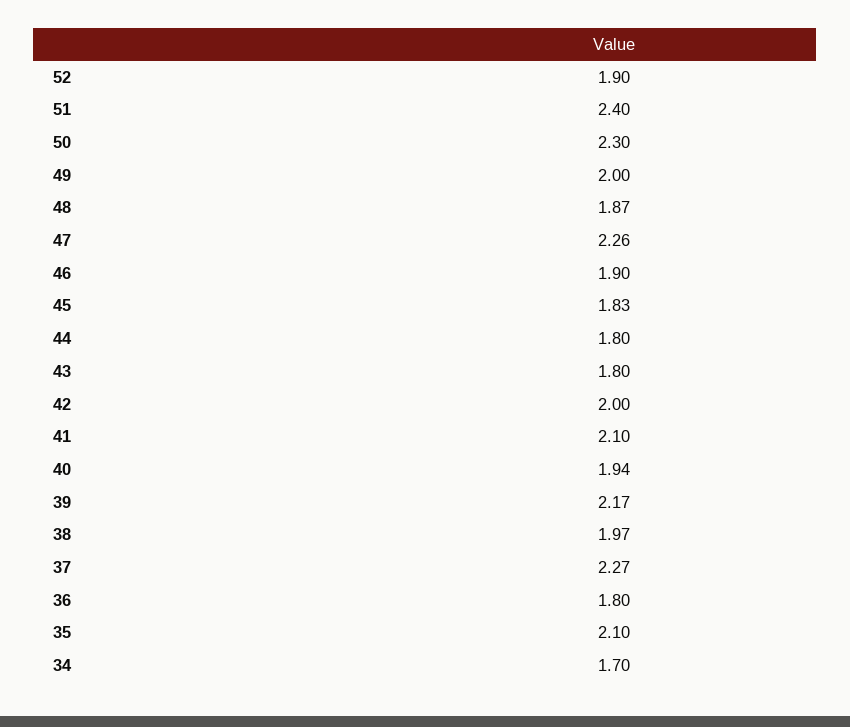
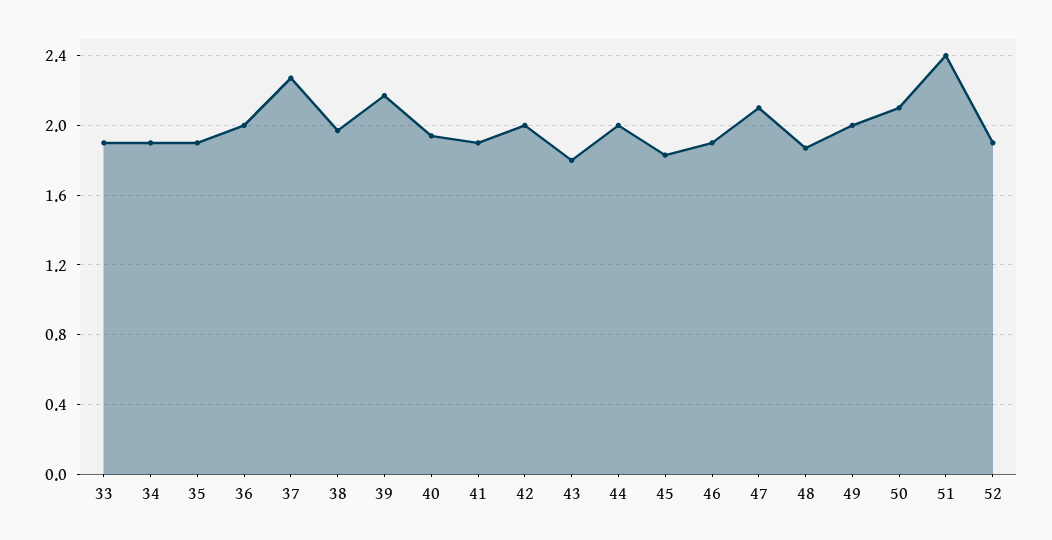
  {
    "52": 1.9,
    "51": 2.4,
-   "50": 2.3,
+   "50": 2.1,
    "49": 2,
    "48": 1.87,
-   "47": 2.26,
+   "47": 2.1,
    "46": 1.9,
    "45": 1.83,
-   "44": 1.8,
+   "44": 2,
    "43": 1.8,
    "42": 2,
-   "41": 2.1,
+   "41": 1.9,
    "40": 1.94,
    "39": 2.17,
    "38": 1.97,
    "37": 2.27,
-   "36": 1.8,
+   "36": 2,
-   "35": 2.1,
+   "35": 1.9,
-   "34": 1.7
+   "34": 1.9,
+   "33": 1.9
  }

